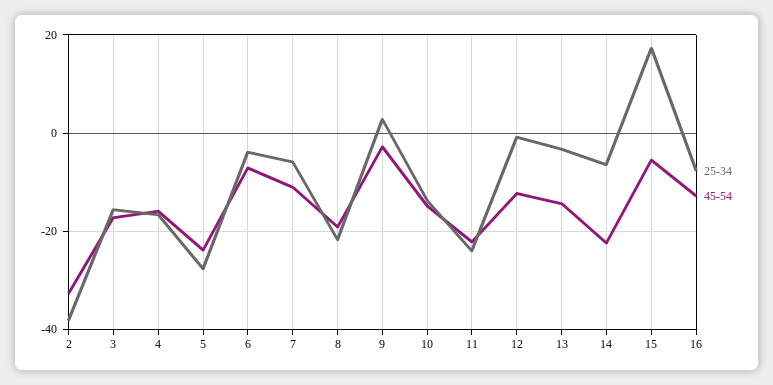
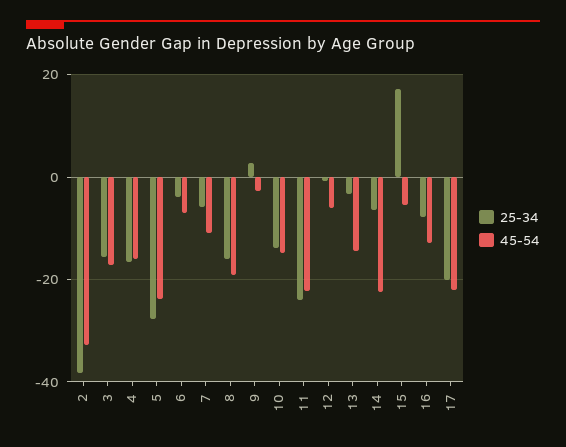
  {
    "25-34": {
      "2": -38,
      "3": -16,
      "4": -16,
      "5": -28,
      "6": -4,
      "7": -6,
-     "8": -22,
+     "8": -16,
      "9": 2,
      "10": -14,
      "11": -24,
      "12": 0,
      "13": -4,
      "14": -6,
      "15": 18,
-     "16": -8
+     "16": -8,
+     "17": -20
    },
    "45-54": {
      "2": -32,
      "3": -18,
      "4": -16,
      "5": -24,
      "6": -8,
      "7": -12,
      "8": -20,
      "9": -2,
      "10": -14,
      "11": -22,
-     "12": -12,
+     "12": -6,
      "13": -14,
      "14": -22,
      "15": -6,
-     "16": -12
+     "16": -12,
+     "17": -22
    }
  }

